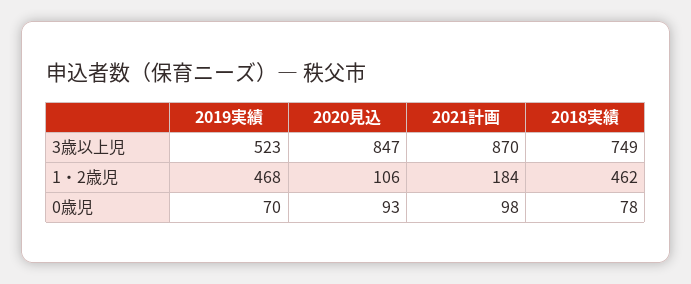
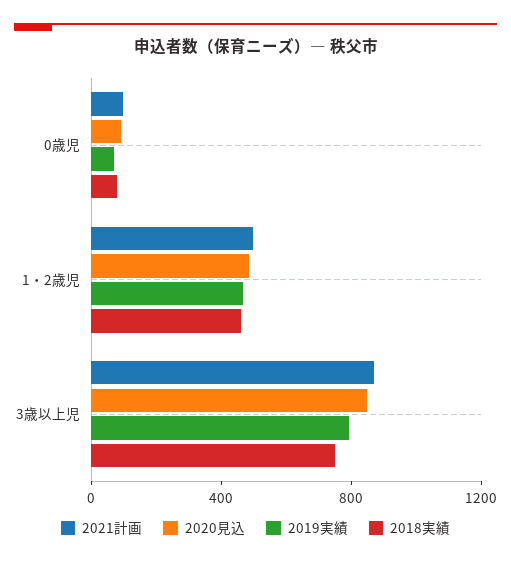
  {
    "2019実績": {
-     "3歳以上児": 523,
+     "3歳以上児": 800,
      "1・2歳児": 468,
      "0歳児": 70
    },
    "2020見込": {
      "3歳以上児": 847,
-     "1・2歳児": 106,
+     "1・2歳児": 500,
      "0歳児": 93
    },
    "2021計画": {
      "3歳以上児": 870,
-     "1・2歳児": 184,
+     "1・2歳児": 500,
      "0歳児": 98
    },
    "2018実績": {
      "3歳以上児": 749,
      "1・2歳児": 462,
      "0歳児": 78
    }
  }

